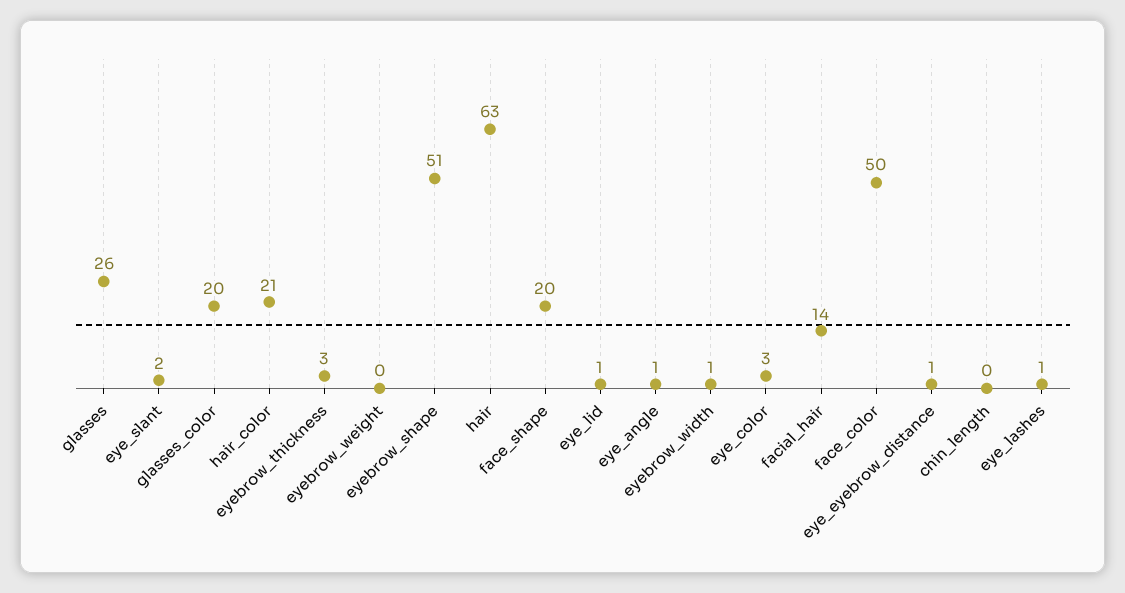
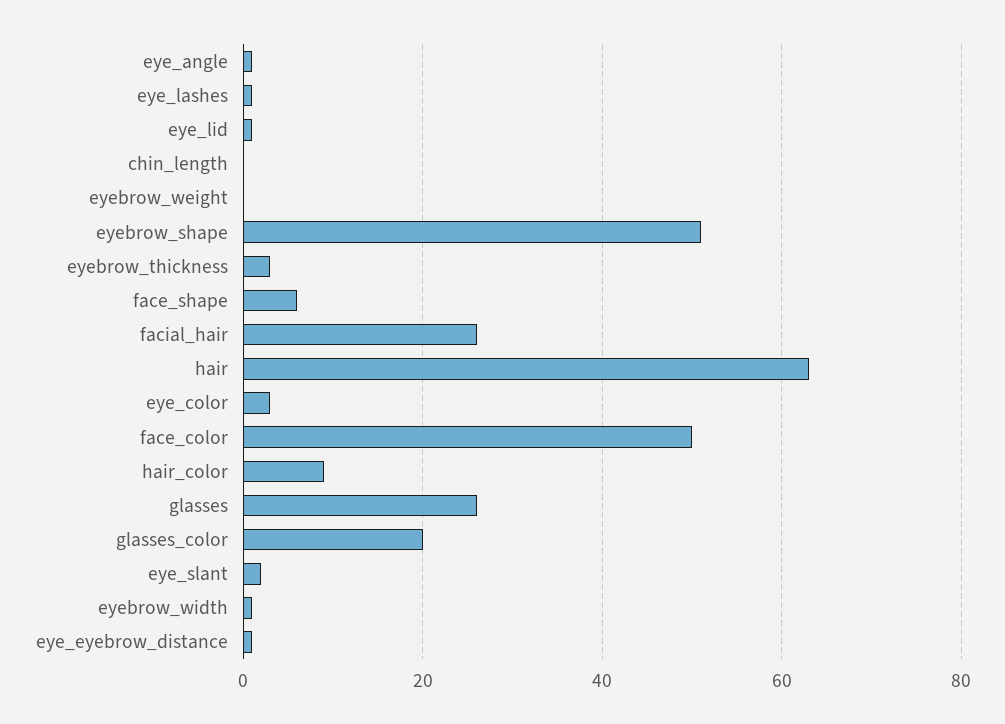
  {
    "glasses": 26,
    "eye_slant": 2,
    "glasses_color": 20,
-   "hair_color": 21,
+   "hair_color": 10,
    "eyebrow_thickness": 3,
    "eyebrow_weight": 0,
    "eyebrow_shape": 51,
    "hair": 63,
-   "face_shape": 20,
+   "face_shape": 5,
    "eye_lid": 1,
    "eye_angle": 1,
    "eyebrow_width": 1,
    "eye_color": 3,
-   "facial_hair": 14,
+   "facial_hair": 25,
    "face_color": 50,
    "eye_eyebrow_distance": 1,
    "chin_length": 0,
    "eye_lashes": 1
  }

